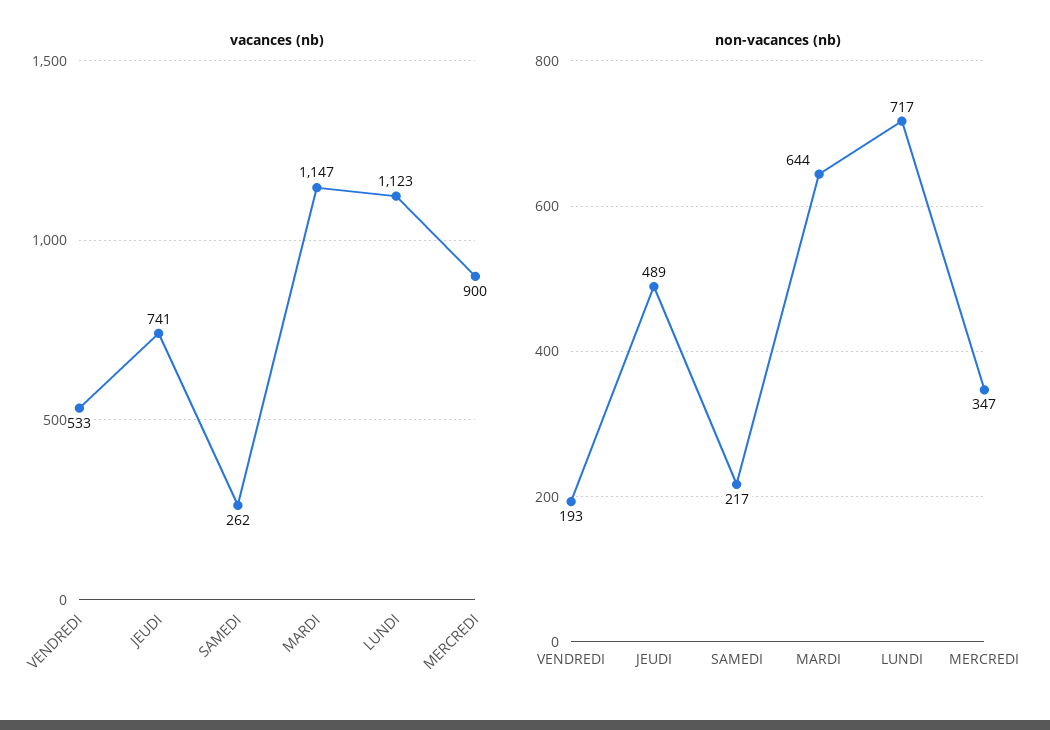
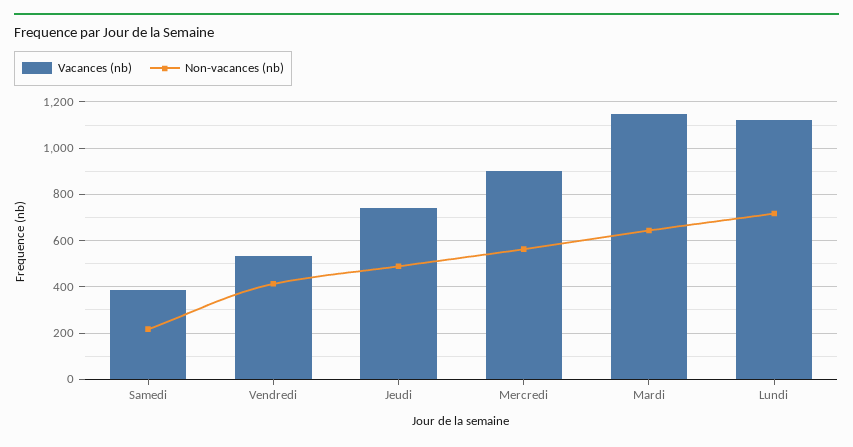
  {
    "vacances (nb)": {
      "VENDREDI": 533,
      "JEUDI": 741,
-     "SAMEDI": 262,
+     "SAMEDI": 400,
      "MARDI": 1147,
      "LUNDI": 1123,
      "MERCREDI": 900
    },
    "non-vacances (nb)": {
-     "VENDREDI": 193,
+     "VENDREDI": 400,
      "JEUDI": 489,
      "SAMEDI": 217,
      "MARDI": 644,
      "LUNDI": 717,
-     "MERCREDI": 347
+     "MERCREDI": 550
    }
  }

